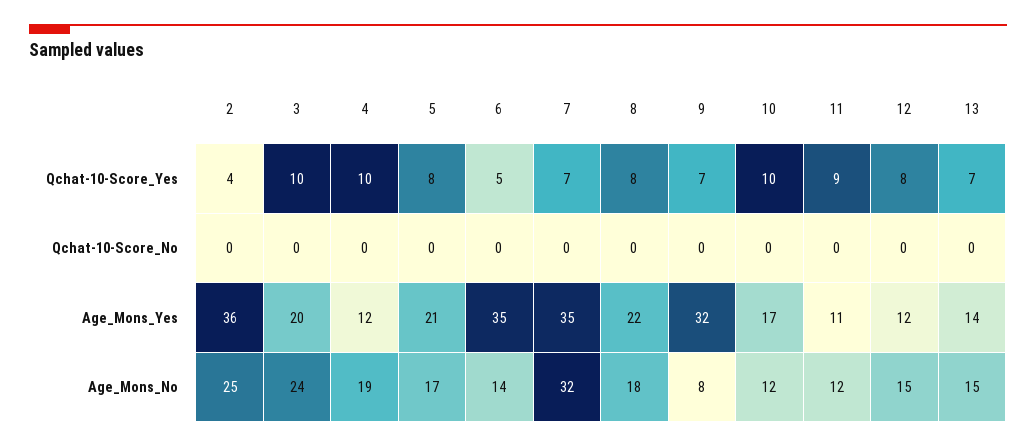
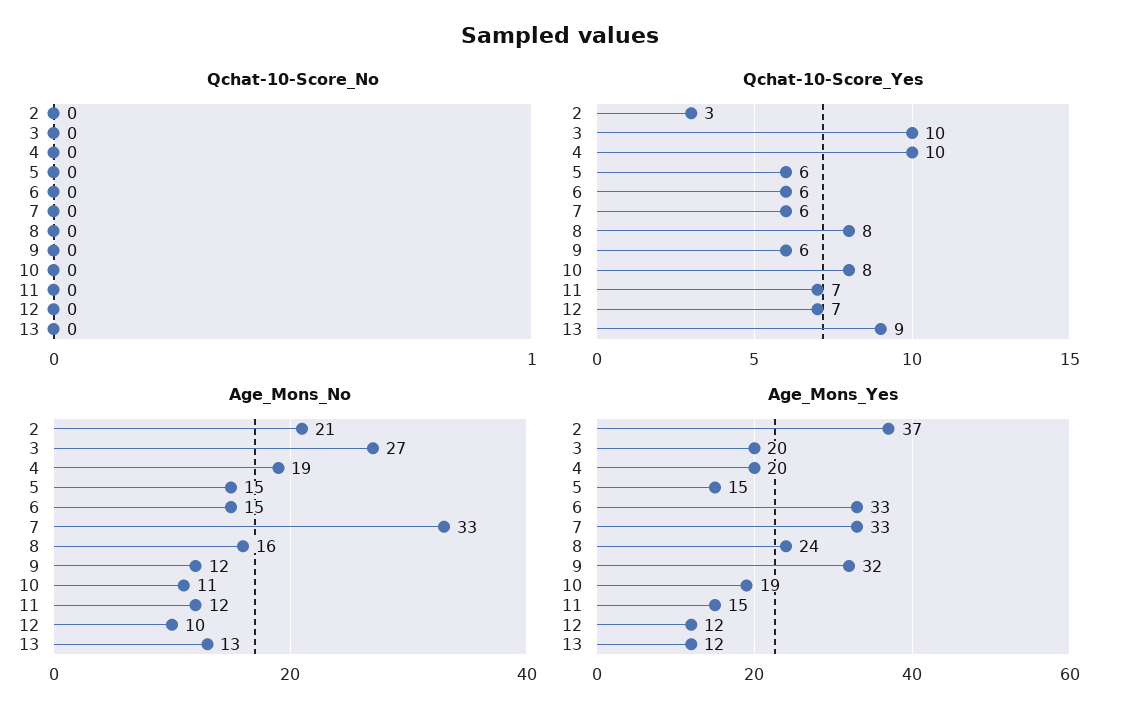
  {
    "Qchat-10-Score_Yes": {
-     "2": 4,
+     "2": 3,
      "3": 10,
      "4": 10,
-     "5": 8,
+     "5": 6,
-     "6": 5,
+     "6": 6,
-     "7": 7,
+     "7": 6,
      "8": 8,
-     "9": 7,
+     "9": 6,
-     "10": 10,
+     "10": 8,
-     "11": 9,
+     "11": 7,
-     "12": 8,
+     "12": 7,
-     "13": 7
+     "13": 9
    },
    "Qchat-10-Score_No": {
      "2": 0,
      "3": 0,
      "4": 0,
      "5": 0,
      "6": 0,
      "7": 0,
      "8": 0,
      "9": 0,
      "10": 0,
      "11": 0,
      "12": 0,
      "13": 0
    },
    "Age_Mons_Yes": {
-     "2": 36,
+     "2": 37,
      "3": 20,
-     "4": 12,
+     "4": 20,
-     "5": 21,
+     "5": 15,
-     "6": 35,
+     "6": 33,
-     "7": 35,
+     "7": 33,
-     "8": 22,
+     "8": 24,
      "9": 32,
-     "10": 17,
+     "10": 19,
-     "11": 11,
+     "11": 15,
      "12": 12,
-     "13": 14
+     "13": 12
    },
    "Age_Mons_No": {
-     "2": 25,
+     "2": 21,
-     "3": 24,
+     "3": 27,
      "4": 19,
-     "5": 17,
+     "5": 15,
-     "6": 14,
+     "6": 15,
-     "7": 32,
+     "7": 33,
-     "8": 18,
+     "8": 16,
-     "9": 8,
+     "9": 12,
-     "10": 12,
+     "10": 11,
      "11": 12,
-     "12": 15,
+     "12": 10,
-     "13": 15
+     "13": 13
    }
  }

